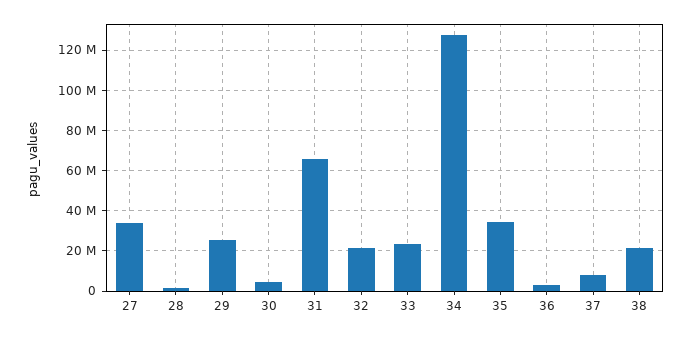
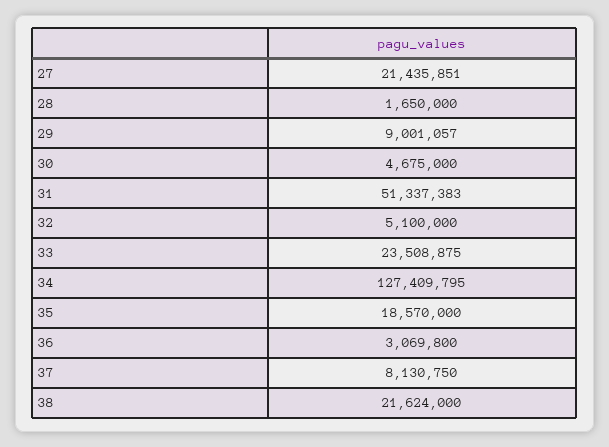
  {
-   "27": 35000000,
+   "27": 21435851,
    "28": 1650000,
-   "29": 25000000,
+   "29": 9001057,
    "30": 4675000,
-   "31": 65000000,
+   "31": 51337383,
-   "32": 20000000,
+   "32": 5100000,
    "33": 23508875,
    "34": 127409795,
-   "35": 35000000,
+   "35": 18570000,
    "36": 3069800,
    "37": 8130750,
    "38": 21624000
  }

